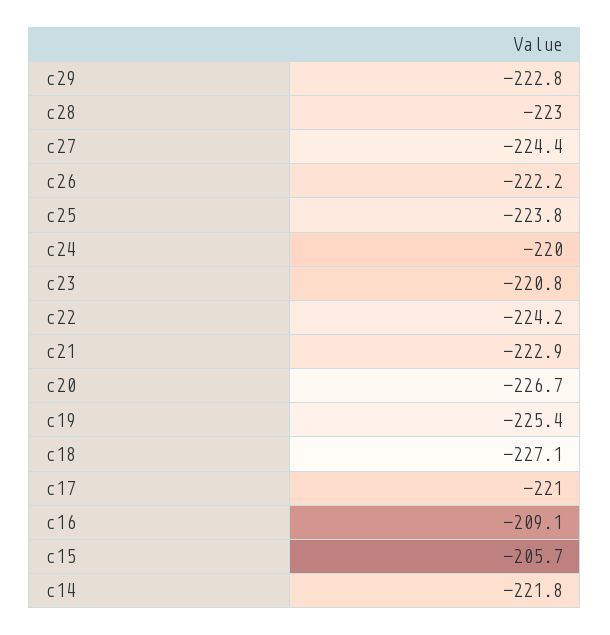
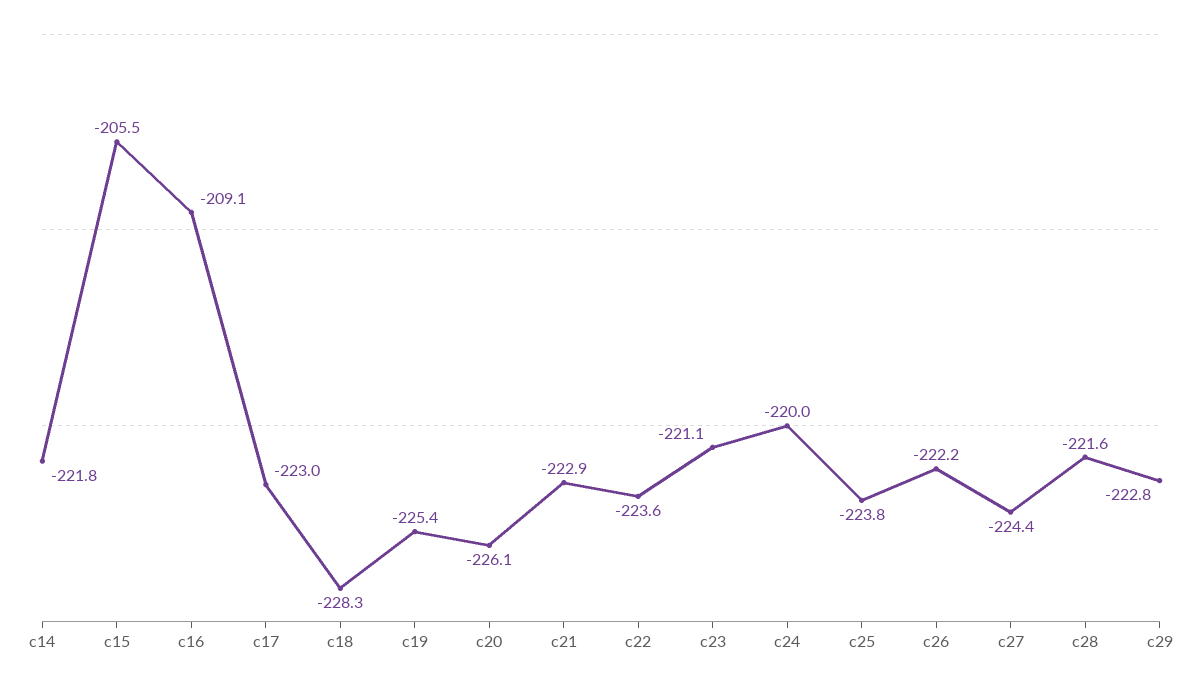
  {
    "c29": -222.8,
-   "c28": -223,
+   "c28": -221.6,
    "c27": -224.4,
    "c26": -222.2,
    "c25": -223.8,
    "c24": -220,
-   "c23": -220.8,
+   "c23": -221.1,
-   "c22": -224.2,
+   "c22": -223.6,
    "c21": -222.9,
-   "c20": -226.7,
+   "c20": -226.1,
    "c19": -225.4,
-   "c18": -227.1,
+   "c18": -228.3,
-   "c17": -221,
+   "c17": -223,
    "c16": -209.1,
-   "c15": -205.7,
+   "c15": -205.5,
    "c14": -221.8
  }

